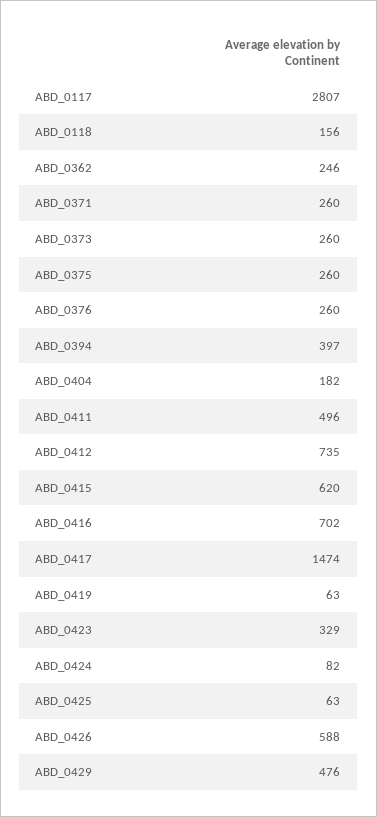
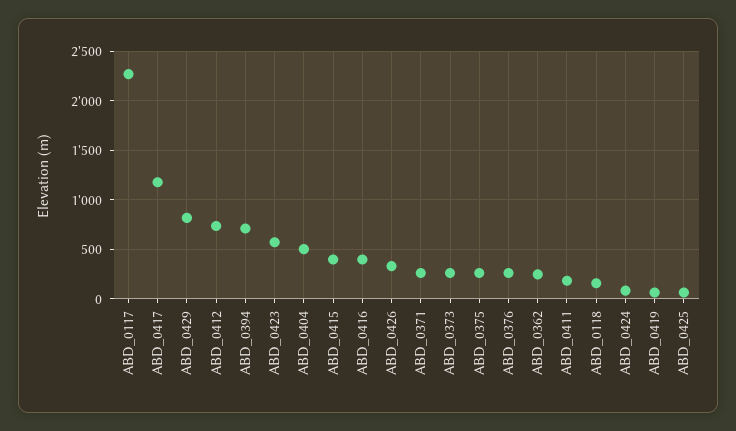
  {
-   "ABD_0117": 2807,
+   "ABD_0117": 2300,
    "ABD_0118": 156,
    "ABD_0362": 246,
    "ABD_0371": 260,
    "ABD_0373": 260,
    "ABD_0375": 260,
    "ABD_0376": 260,
-   "ABD_0394": 397,
+   "ABD_0394": 700,
-   "ABD_0404": 182,
+   "ABD_0404": 500,
-   "ABD_0411": 496,
+   "ABD_0411": 200,
    "ABD_0412": 735,
-   "ABD_0415": 620,
+   "ABD_0415": 400,
-   "ABD_0416": 702,
+   "ABD_0416": 400,
-   "ABD_0417": 1474,
+   "ABD_0417": 1200,
    "ABD_0419": 63,
-   "ABD_0423": 329,
+   "ABD_0423": 600,
    "ABD_0424": 82,
    "ABD_0425": 63,
-   "ABD_0426": 588,
+   "ABD_0426": 300,
-   "ABD_0429": 476
+   "ABD_0429": 800
  }

